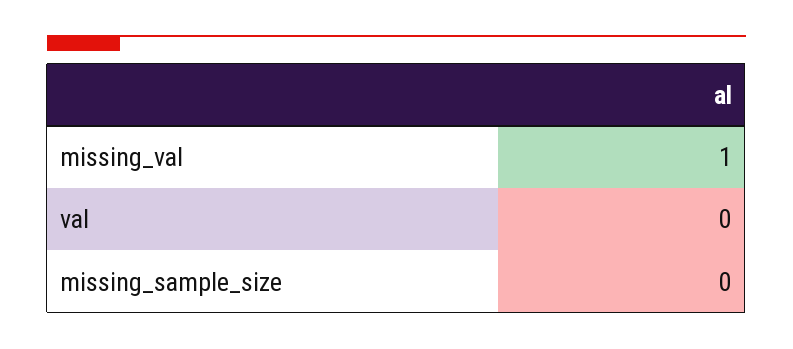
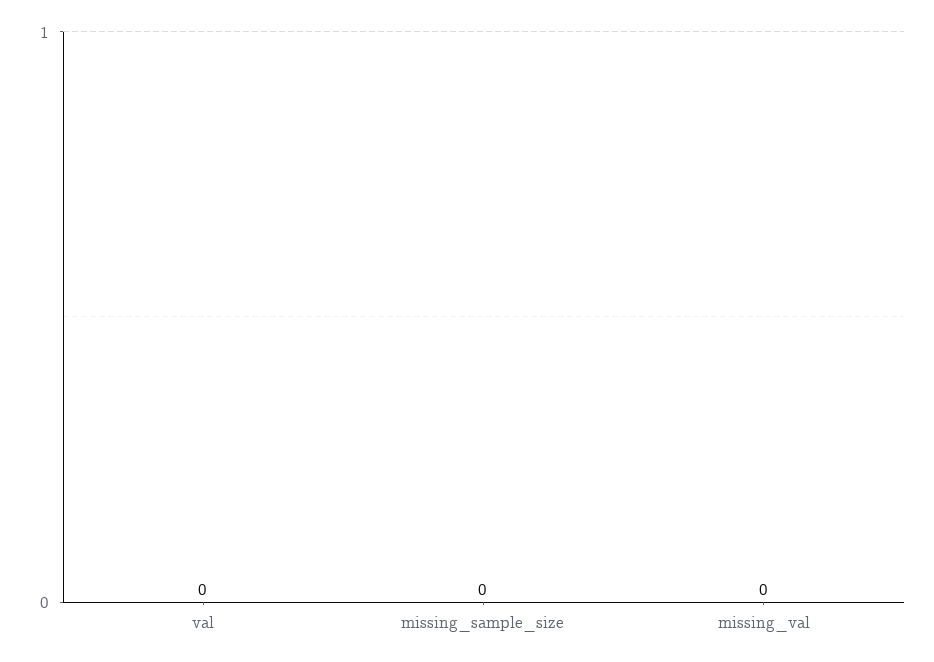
  {
-   "missing_val": 1,
+   "missing_val": 0,
    "val": 0,
    "missing_sample_size": 0
  }

